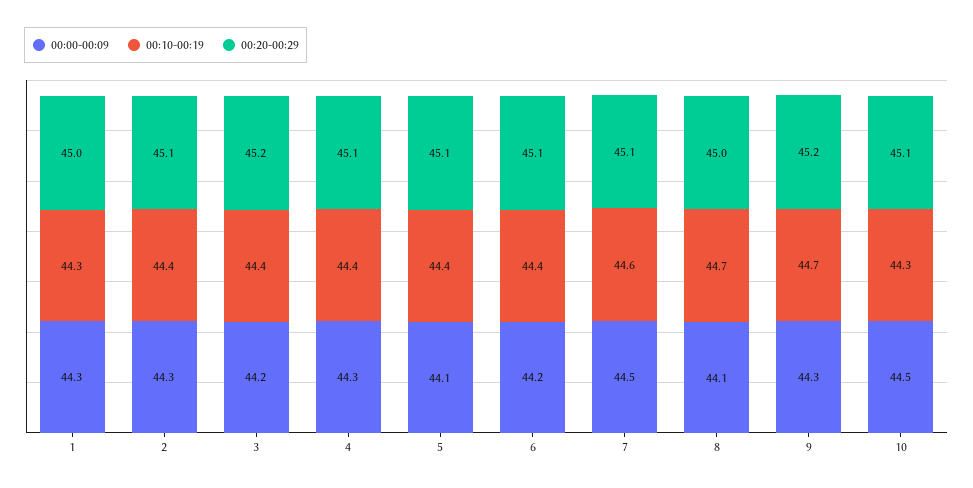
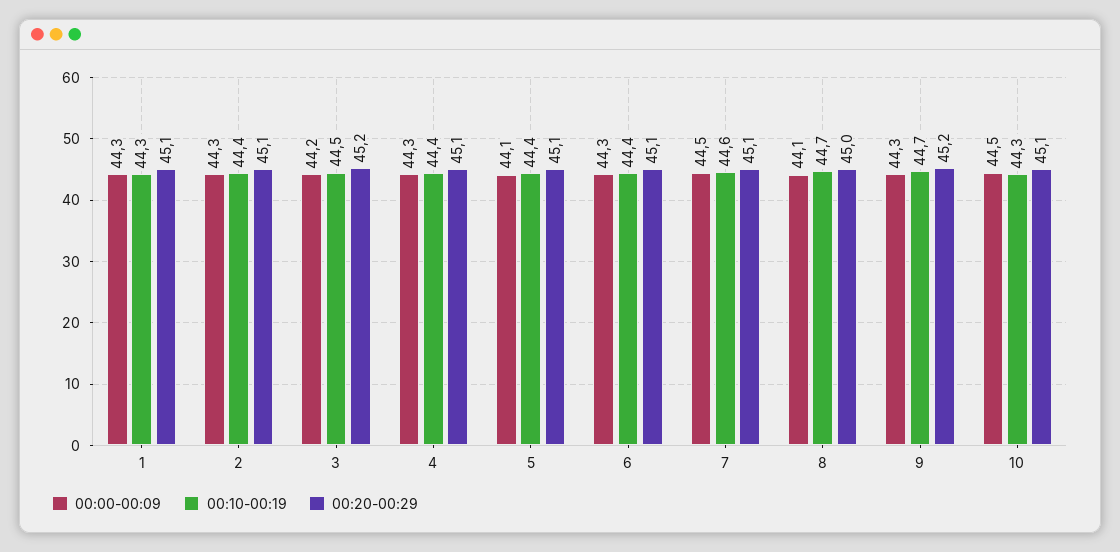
  {
    "00:00-00:09": {
      "1": 44.3,
      "2": 44.3,
      "3": 44.2,
      "4": 44.3,
      "5": 44.1,
-     "6": 44.2,
+     "6": 44.3,
      "7": 44.5,
      "8": 44.1,
      "9": 44.3,
      "10": 44.5
    },
    "00:10-00:19": {
      "1": 44.3,
      "2": 44.4,
-     "3": 44.4,
+     "3": 44.5,
      "4": 44.4,
      "5": 44.4,
      "6": 44.4,
      "7": 44.6,
      "8": 44.7,
      "9": 44.7,
      "10": 44.3
    },
    "00:20-00:29": {
-     "1": 45,
+     "1": 45.1,
      "2": 45.1,
      "3": 45.2,
      "4": 45.1,
      "5": 45.1,
      "6": 45.1,
      "7": 45.1,
      "8": 45,
      "9": 45.2,
      "10": 45.1
    }
  }

